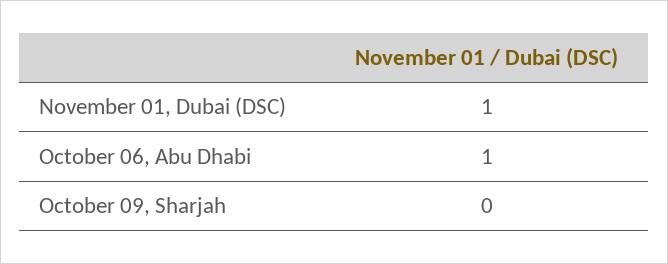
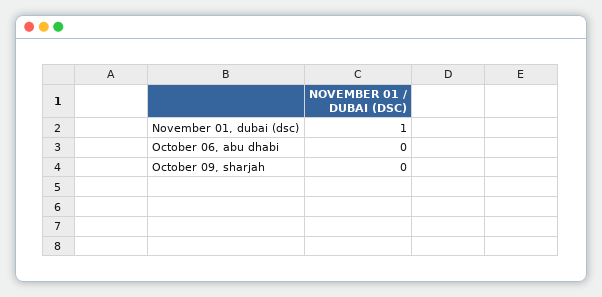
  {
    "November 01, Dubai (DSC)": 1,
-   "October 06, Abu Dhabi": 1,
+   "October 06, Abu Dhabi": 0,
    "October 09, Sharjah": 0
  }

